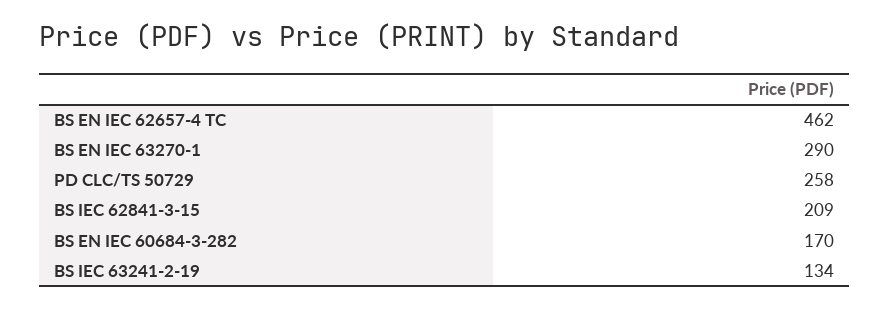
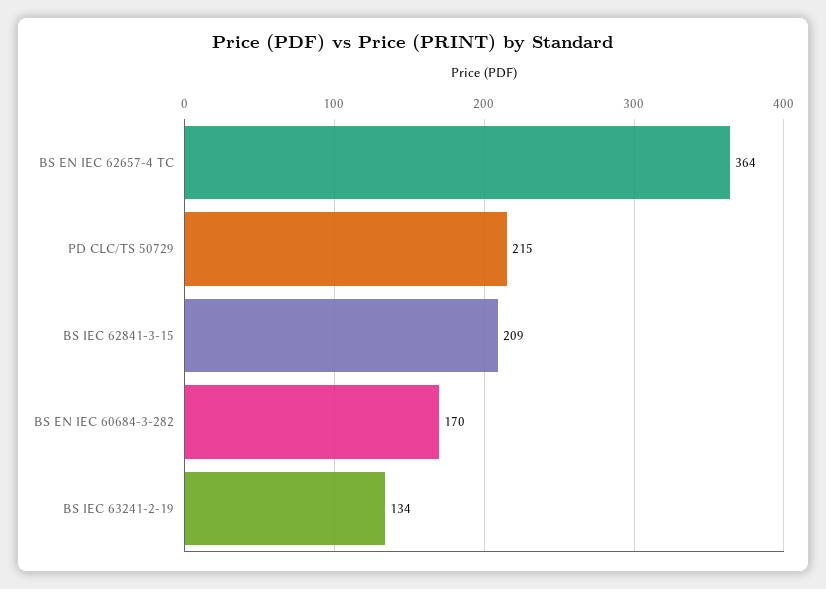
  {
-   "BS EN IEC 62657-4 TC": 462,
+   "BS EN IEC 62657-4 TC": 364,
-   "BS EN IEC 63270-1": 290,
-   "PD CLC/TS 50729": 258,
+   "PD CLC/TS 50729": 215,
    "BS IEC 62841-3-15": 209,
    "BS EN IEC 60684-3-282": 170,
    "BS IEC 63241-2-19": 134
  }

